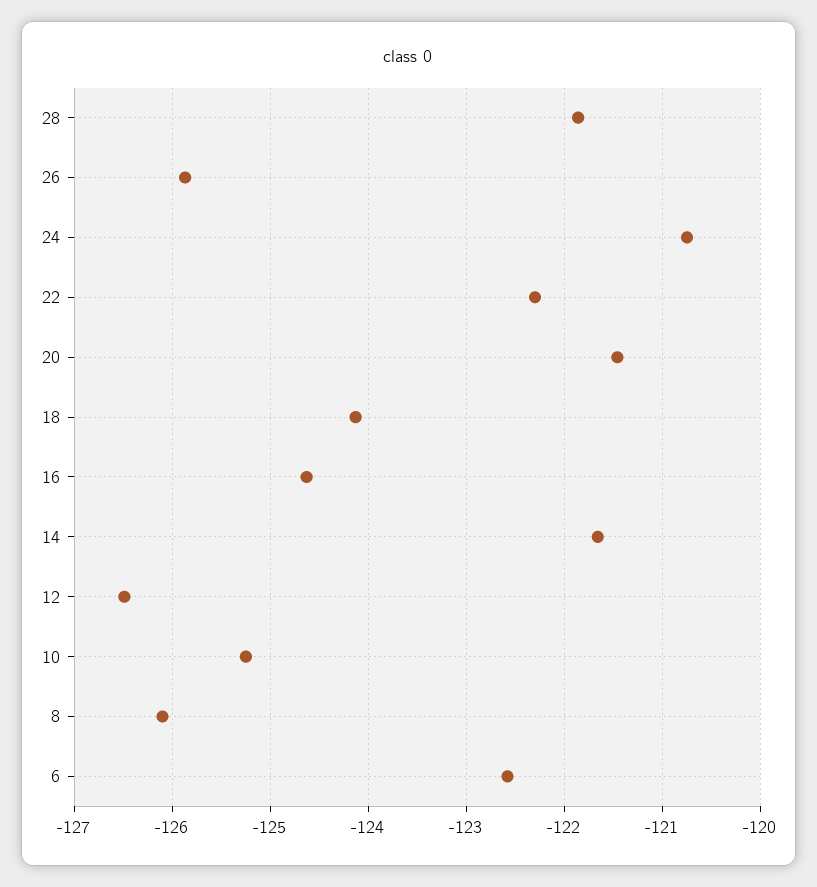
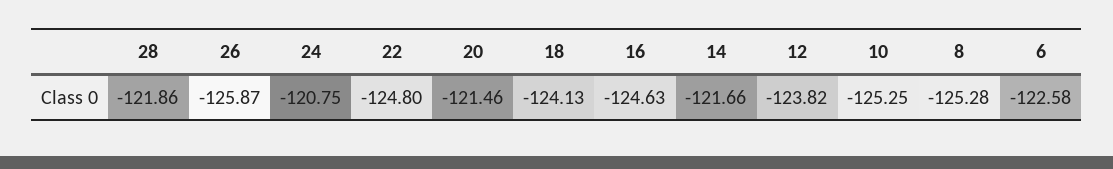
  {
    "28": -121.86,
    "26": -125.87,
    "24": -120.75,
-   "22": -122.3,
+   "22": -124.8,
    "20": -121.46,
    "18": -124.13,
    "16": -124.63,
    "14": -121.66,
-   "12": -126.5,
+   "12": -123.82,
    "10": -125.25,
-   "8": -126.1,
+   "8": -125.28,
    "6": -122.58
  }

